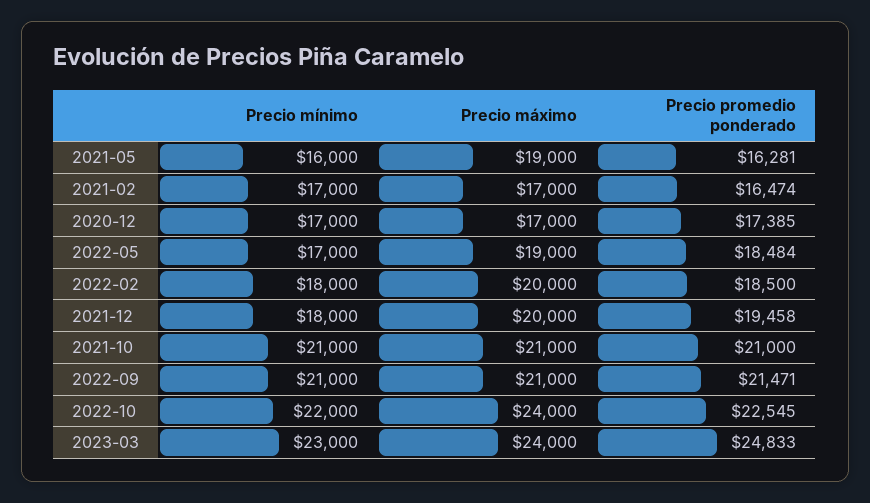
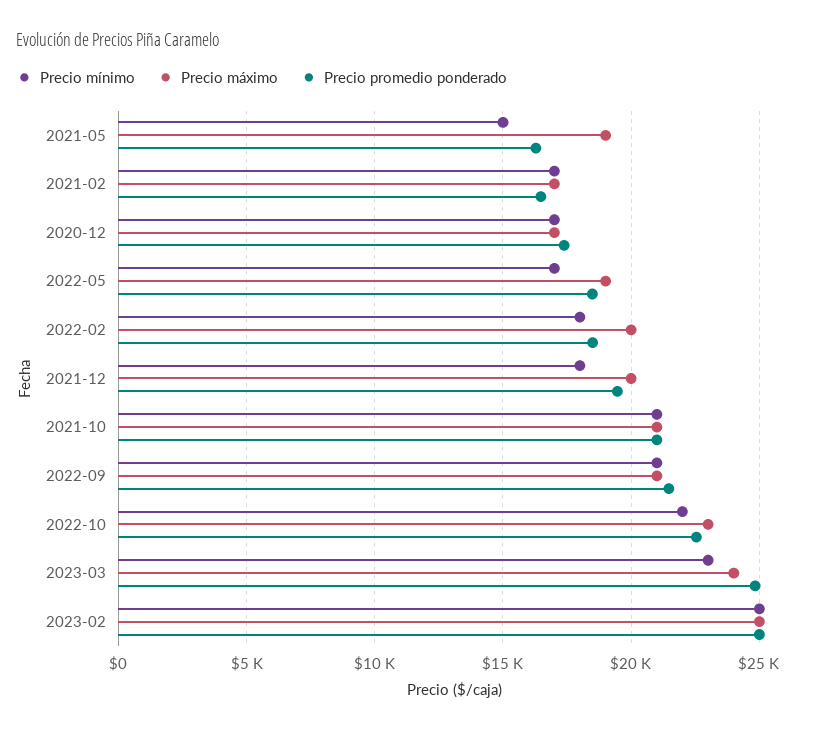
  {
    "Precio mínimo": {
-     "2021-05": 16000,
+     "2021-05": 15000,
      "2021-02": 17000,
      "2020-12": 17000,
      "2022-05": 17000,
      "2022-02": 18000,
      "2021-12": 18000,
      "2021-10": 21000,
      "2022-09": 21000,
      "2022-10": 22000,
-     "2023-03": 23000
+     "2023-03": 23000,
+     "2023-02": 25000
    },
    "Precio máximo": {
      "2021-05": 19000,
      "2021-02": 17000,
      "2020-12": 17000,
      "2022-05": 19000,
      "2022-02": 20000,
      "2021-12": 20000,
      "2021-10": 21000,
      "2022-09": 21000,
-     "2022-10": 24000,
+     "2022-10": 23000,
-     "2023-03": 24000
+     "2023-03": 24000,
+     "2023-02": 25000
    },
    "Precio promedio ponderado": {
      "2021-05": 16281,
      "2021-02": 16474,
      "2020-12": 17385,
      "2022-05": 18484,
      "2022-02": 18500,
      "2021-12": 19458,
      "2021-10": 21000,
      "2022-09": 21471,
      "2022-10": 22545,
-     "2023-03": 24833
+     "2023-03": 24833,
+     "2023-02": 25000
    }
  }

